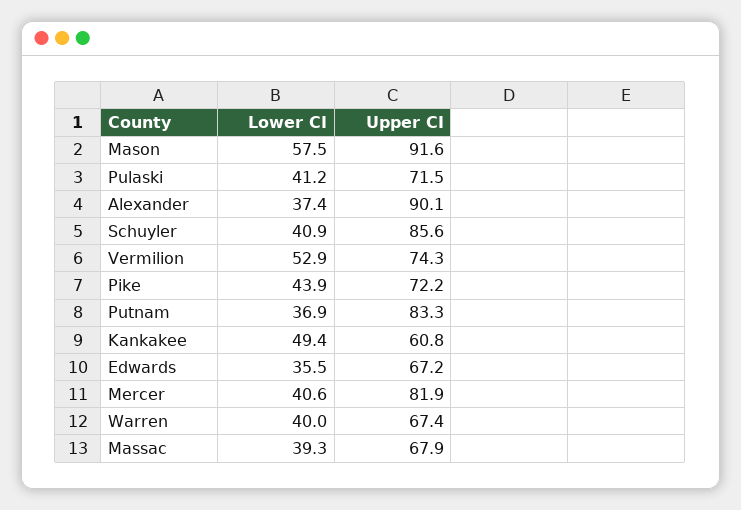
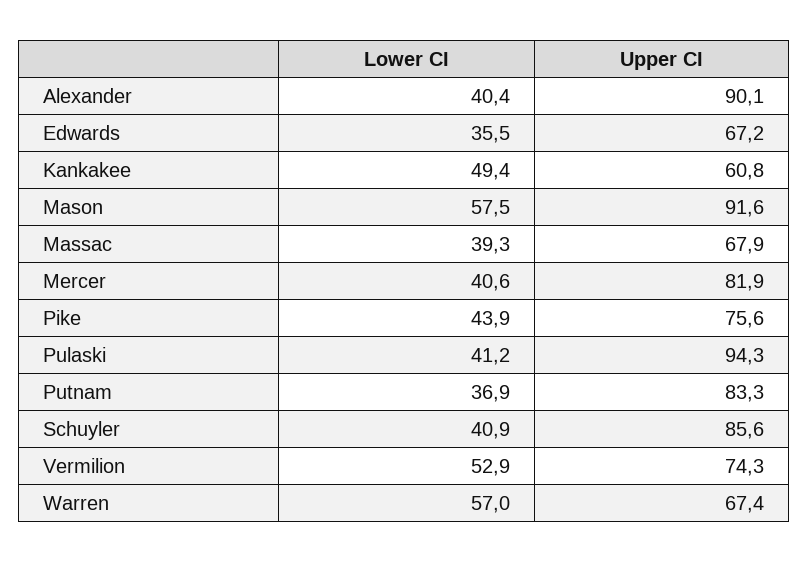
  {
    "Lower CI": {
      "Mason": 57.5,
      "Pulaski": 41.2,
-     "Alexander": 37.4,
+     "Alexander": 40.4,
      "Schuyler": 40.9,
      "Vermilion": 52.9,
      "Pike": 43.9,
      "Putnam": 36.9,
      "Kankakee": 49.4,
      "Edwards": 35.5,
      "Mercer": 40.6,
-     "Warren": 40,
+     "Warren": 57,
      "Massac": 39.3
    },
    "Upper CI": {
      "Mason": 91.6,
-     "Pulaski": 71.5,
+     "Pulaski": 94.3,
      "Alexander": 90.1,
      "Schuyler": 85.6,
      "Vermilion": 74.3,
-     "Pike": 72.2,
+     "Pike": 75.6,
      "Putnam": 83.3,
      "Kankakee": 60.8,
      "Edwards": 67.2,
      "Mercer": 81.9,
      "Warren": 67.4,
      "Massac": 67.9
    }
  }

